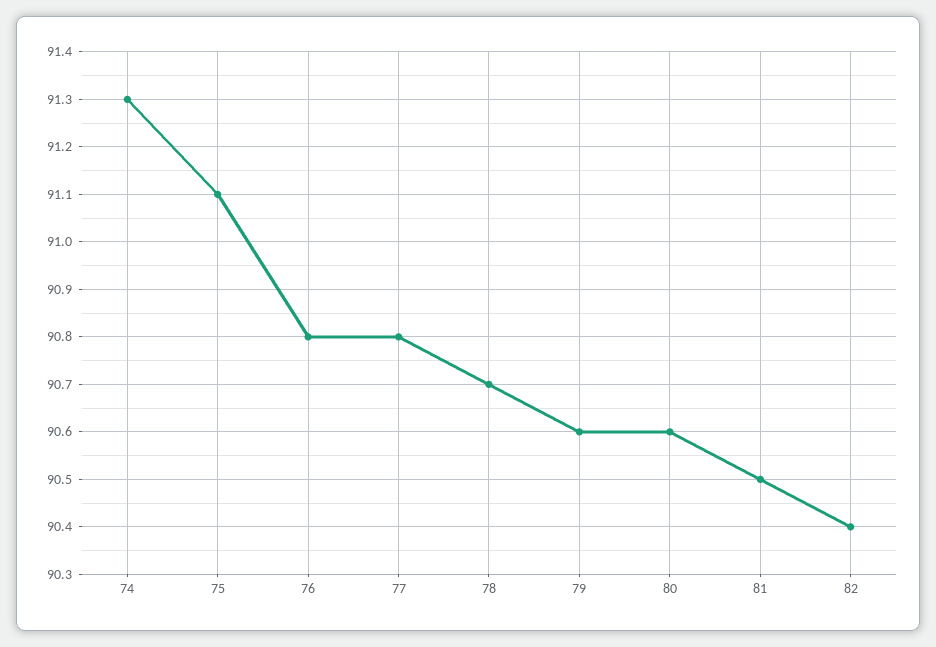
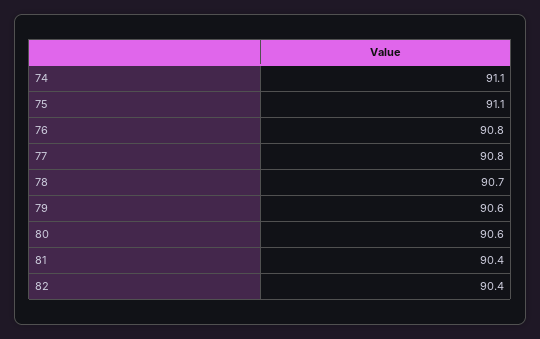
  {
-   "74": 91.3,
+   "74": 91.1,
    "75": 91.1,
    "76": 90.8,
    "77": 90.8,
    "78": 90.7,
    "79": 90.6,
    "80": 90.6,
-   "81": 90.5,
+   "81": 90.4,
    "82": 90.4
  }

